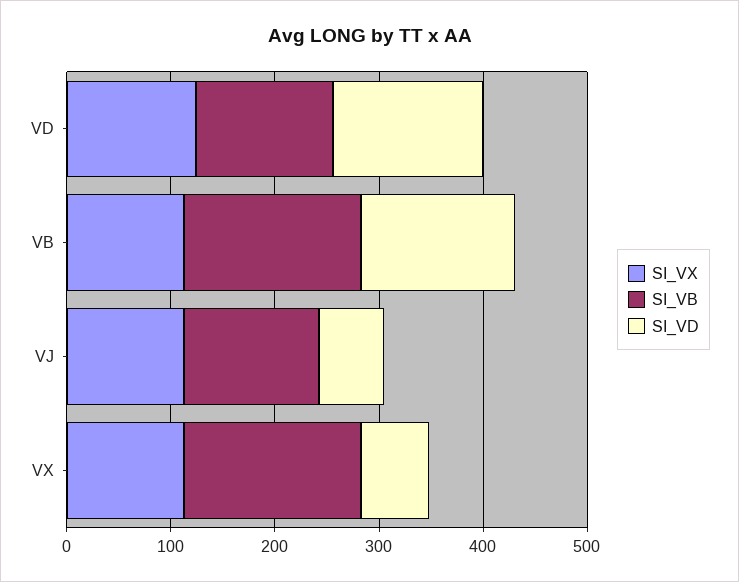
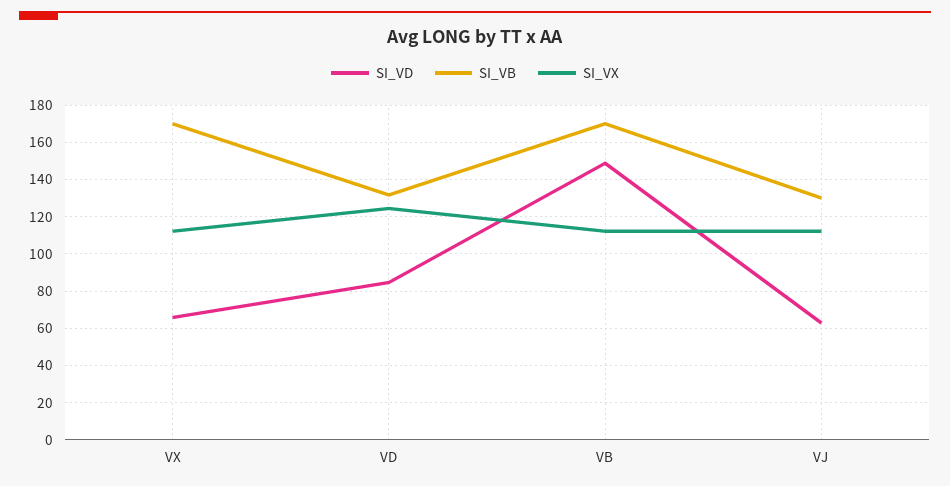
  {
    "SI_VX": {
      "VD": 125,
      "VB": 110,
      "VJ": 110,
      "VX": 110
    },
    "SI_VB": {
      "VD": 130,
      "VB": 170,
      "VJ": 130,
      "VX": 170
    },
    "SI_VD": {
-     "VD": 140,
+     "VD": 85,
      "VB": 150,
      "VJ": 65,
      "VX": 65
    }
  }

